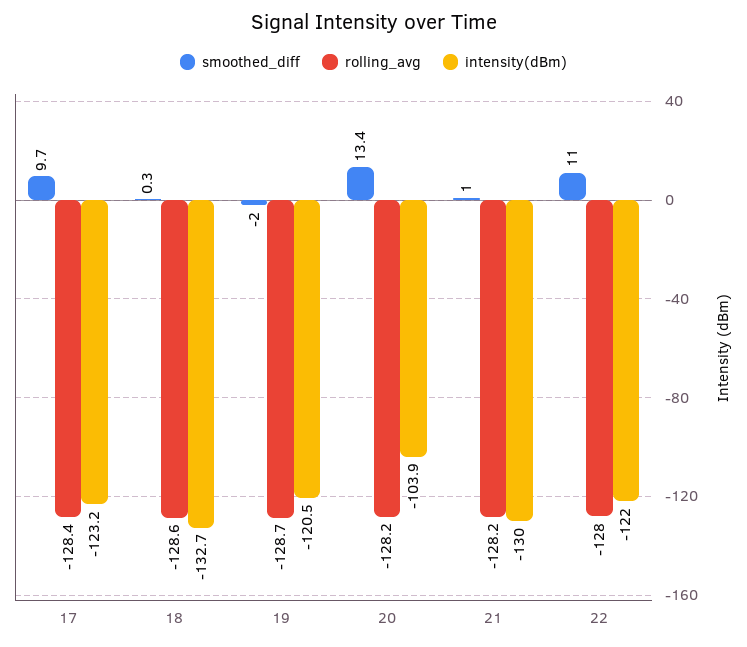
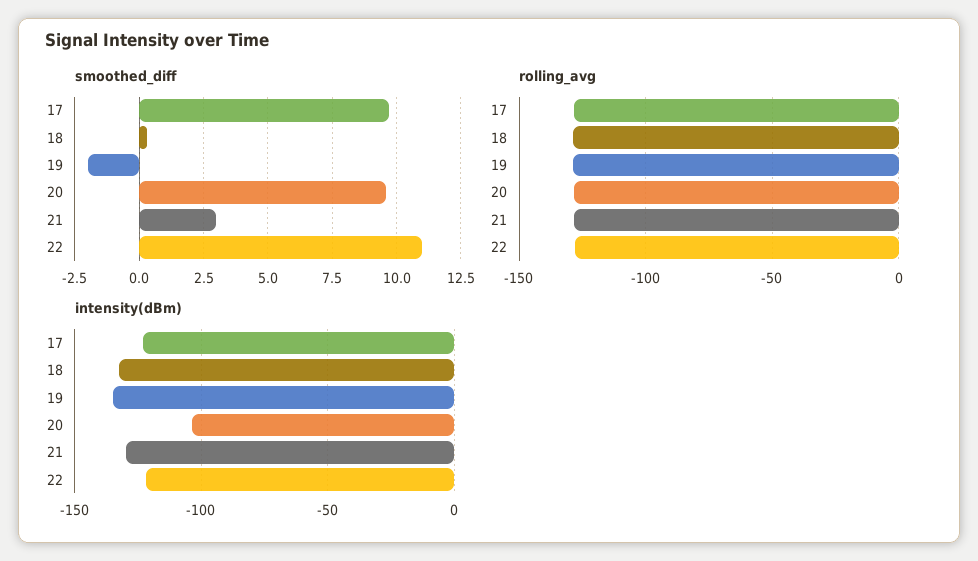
  {
    "smoothed_diff": {
      "17": 9.7,
      "18": 0.3,
      "19": -2,
-     "20": 13.4,
+     "20": 9.5,
-     "21": 1,
+     "21": 3,
      "22": 11
    },
    "rolling_avg": {
      "17": -128.4,
      "18": -128.6,
      "19": -128.7,
      "20": -128.2,
      "21": -128.2,
      "22": -128
    },
    "intensity(dBm)": {
      "17": -123.2,
      "18": -132.7,
-     "19": -120.5,
+     "19": -135,
      "20": -103.9,
      "21": -130,
      "22": -122
    }
  }

